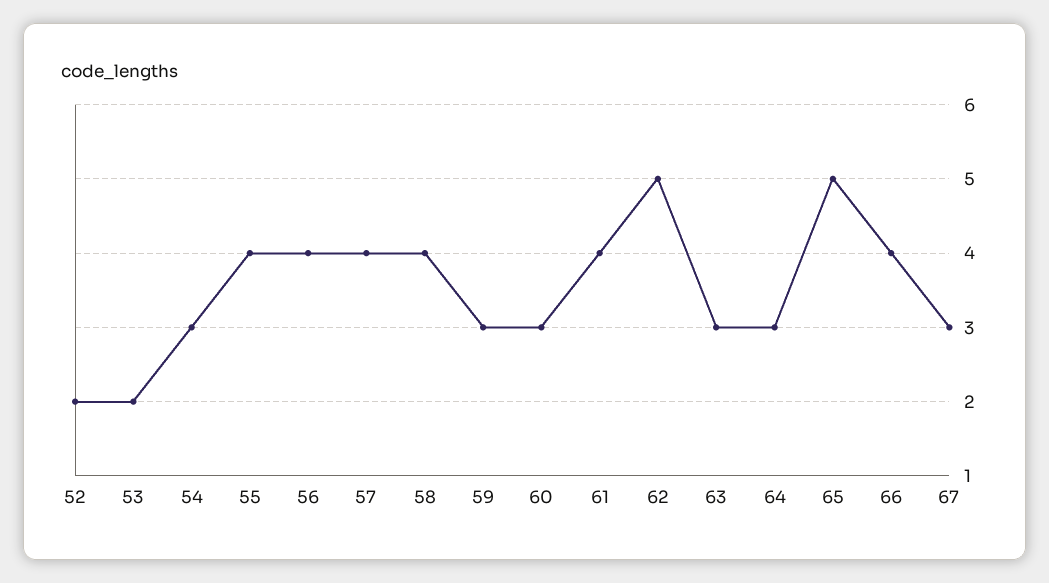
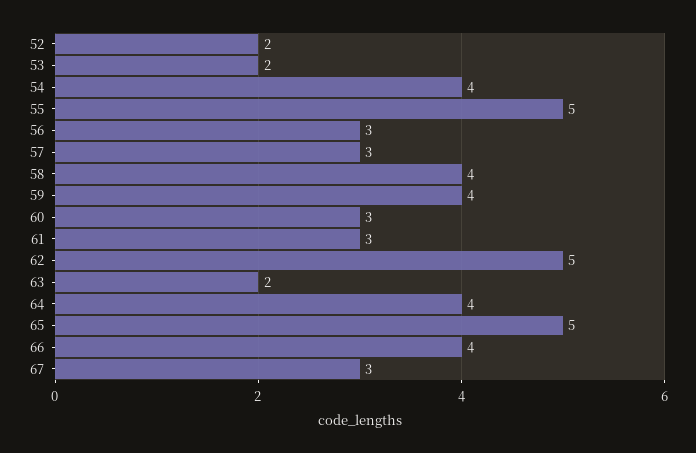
  {
    "52": 2,
    "53": 2,
-   "54": 3,
+   "54": 4,
-   "55": 4,
+   "55": 5,
-   "56": 4,
+   "56": 3,
-   "57": 4,
+   "57": 3,
    "58": 4,
-   "59": 3,
+   "59": 4,
    "60": 3,
-   "61": 4,
+   "61": 3,
    "62": 5,
-   "63": 3,
+   "63": 2,
-   "64": 3,
+   "64": 4,
    "65": 5,
    "66": 4,
    "67": 3
  }

